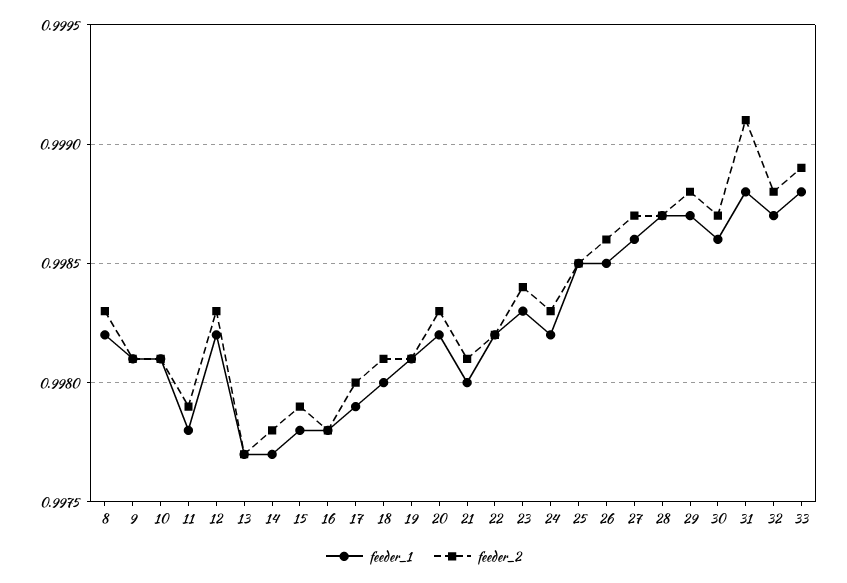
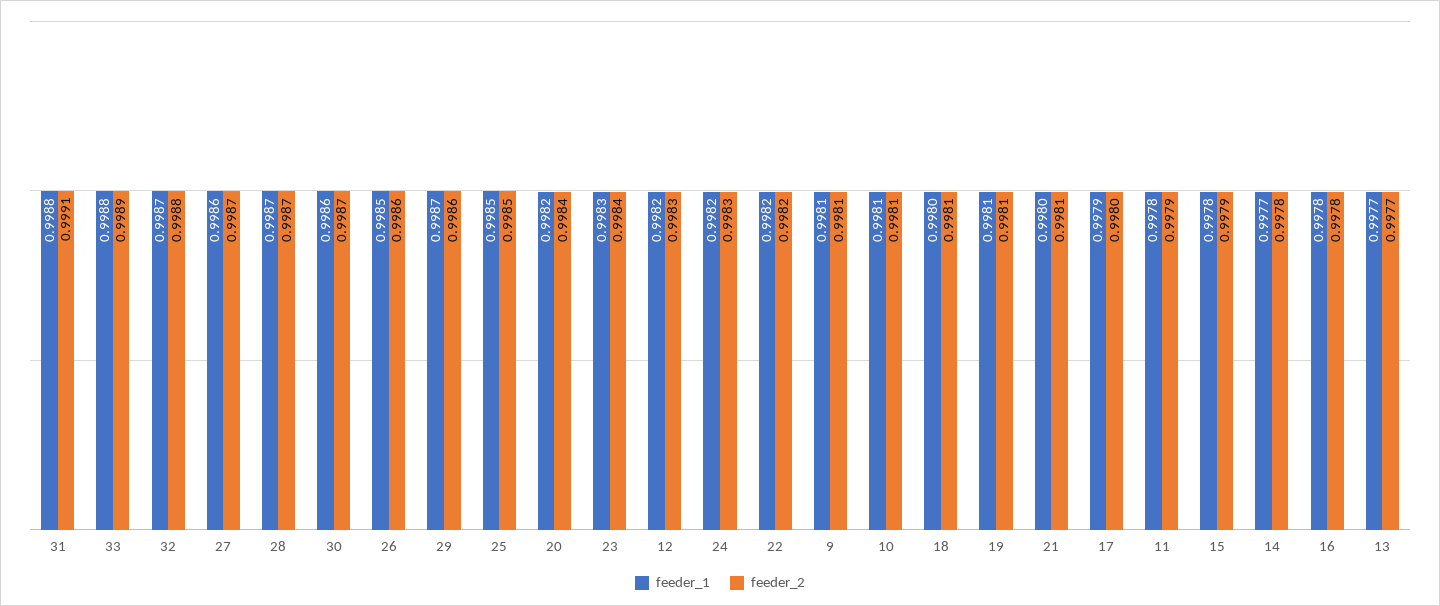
  {
    "feeder_1": {
-     "8": 0.9982,
      "9": 0.9981,
      "10": 0.9981,
      "11": 0.9978,
      "12": 0.9982,
      "13": 0.9977,
      "14": 0.9977,
      "15": 0.9978,
      "16": 0.9978,
      "17": 0.9979,
      "18": 0.998,
      "19": 0.9981,
      "20": 0.9982,
      "21": 0.998,
      "22": 0.9982,
      "23": 0.9983,
      "24": 0.9982,
      "25": 0.9985,
      "26": 0.9985,
      "27": 0.9986,
      "28": 0.9987,
      "29": 0.9987,
      "30": 0.9986,
      "31": 0.9988,
      "32": 0.9987,
      "33": 0.9988
    },
    "feeder_2": {
-     "8": 0.9983,
      "9": 0.9981,
      "10": 0.9981,
      "11": 0.9979,
      "12": 0.9983,
      "13": 0.9977,
      "14": 0.9978,
      "15": 0.9979,
      "16": 0.9978,
      "17": 0.998,
      "18": 0.9981,
      "19": 0.9981,
-     "20": 0.9983,
+     "20": 0.9984,
      "21": 0.9981,
      "22": 0.9982,
      "23": 0.9984,
      "24": 0.9983,
      "25": 0.9985,
      "26": 0.9986,
      "27": 0.9987,
      "28": 0.9987,
-     "29": 0.9988,
+     "29": 0.9986,
      "30": 0.9987,
      "31": 0.9991,
      "32": 0.9988,
      "33": 0.9989
    }
  }

